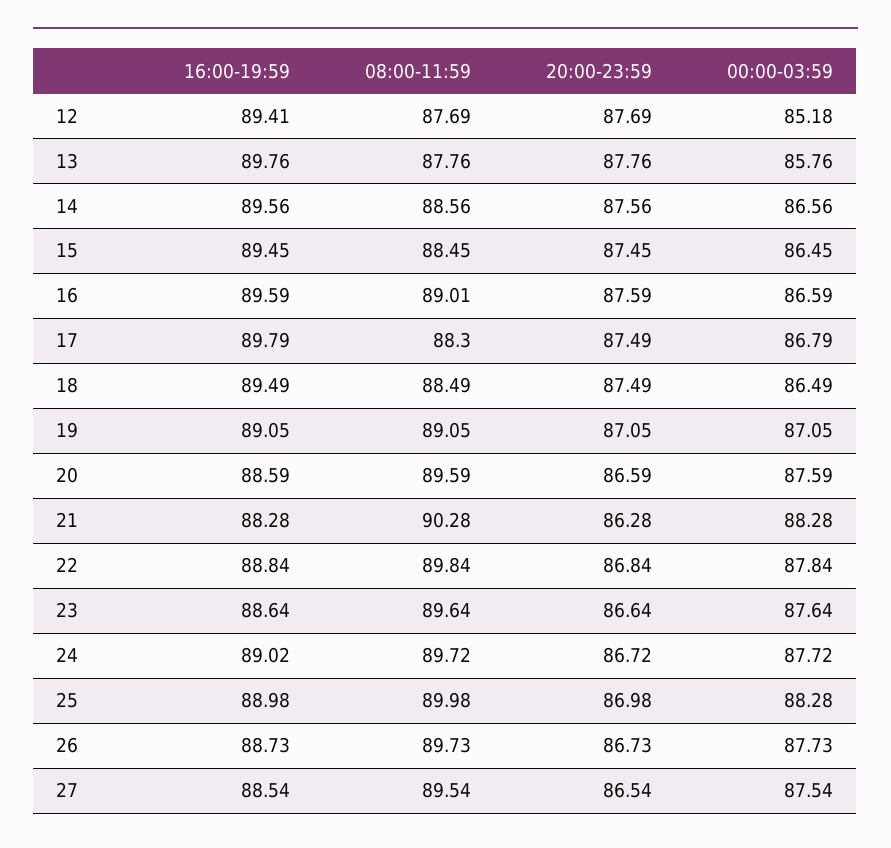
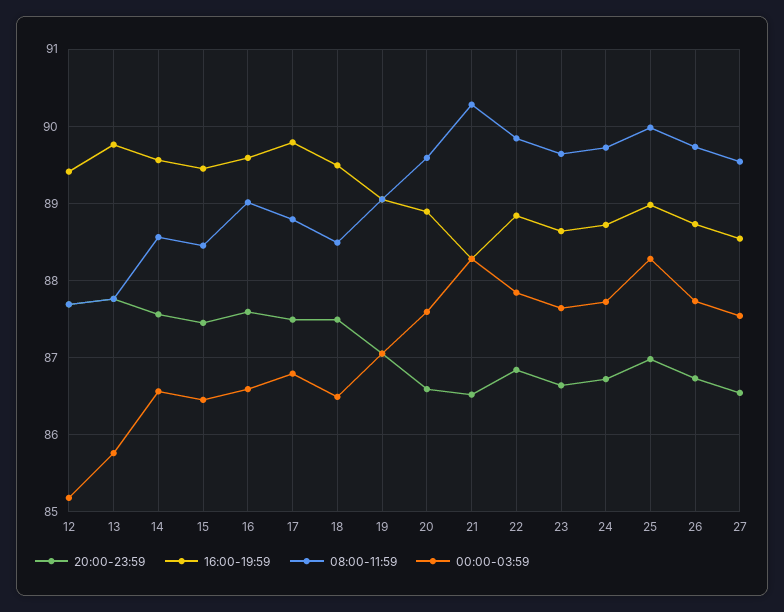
  {
    "16:00-19:59": {
      "12": 89.41,
      "13": 89.76,
      "14": 89.56,
      "15": 89.45,
      "16": 89.59,
      "17": 89.79,
      "18": 89.49,
      "19": 89.05,
-     "20": 88.59,
+     "20": 88.9,
      "21": 88.28,
      "22": 88.84,
      "23": 88.64,
-     "24": 89.02,
+     "24": 88.7,
      "25": 88.98,
      "26": 88.73,
      "27": 88.54
    },
    "08:00-11:59": {
      "12": 87.69,
      "13": 87.76,
      "14": 88.56,
      "15": 88.45,
      "16": 89.01,
-     "17": 88.3,
+     "17": 88.8,
      "18": 88.49,
      "19": 89.05,
      "20": 89.59,
      "21": 90.28,
      "22": 89.84,
      "23": 89.64,
      "24": 89.72,
      "25": 89.98,
      "26": 89.73,
      "27": 89.54
    },
    "20:00-23:59": {
      "12": 87.69,
      "13": 87.76,
      "14": 87.56,
      "15": 87.45,
      "16": 87.59,
      "17": 87.49,
      "18": 87.49,
      "19": 87.05,
      "20": 86.59,
-     "21": 86.28,
+     "21": 86.5,
      "22": 86.84,
      "23": 86.64,
      "24": 86.72,
      "25": 86.98,
      "26": 86.73,
      "27": 86.54
    },
    "00:00-03:59": {
      "12": 85.18,
      "13": 85.76,
      "14": 86.56,
      "15": 86.45,
      "16": 86.59,
      "17": 86.79,
      "18": 86.49,
      "19": 87.05,
      "20": 87.59,
      "21": 88.28,
      "22": 87.84,
      "23": 87.64,
      "24": 87.72,
      "25": 88.28,
      "26": 87.73,
      "27": 87.54
    }
  }

